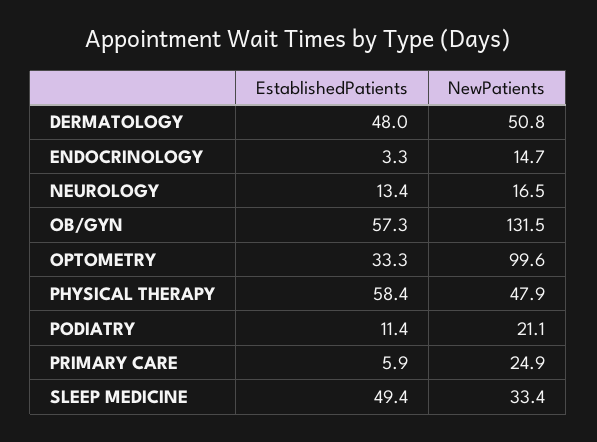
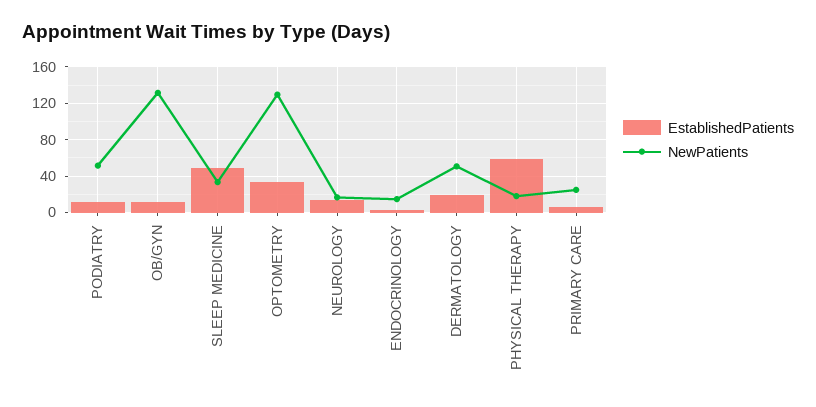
  {
    "EstablishedPatients": {
-     "DERMATOLOGY": 48,
+     "DERMATOLOGY": 20,
      "ENDOCRINOLOGY": 3.3,
      "NEUROLOGY": 13.4,
-     "OB/GYN": 57.3,
+     "OB/GYN": 10,
      "OPTOMETRY": 33.3,
      "PHYSICAL THERAPY": 58.4,
      "PODIATRY": 11.4,
      "PRIMARY CARE": 5.9,
      "SLEEP MEDICINE": 49.4
    },
    "NewPatients": {
      "DERMATOLOGY": 50.8,
      "ENDOCRINOLOGY": 14.7,
      "NEUROLOGY": 16.5,
      "OB/GYN": 131.5,
-     "OPTOMETRY": 99.6,
+     "OPTOMETRY": 130,
-     "PHYSICAL THERAPY": 47.9,
+     "PHYSICAL THERAPY": 20,
-     "PODIATRY": 21.1,
+     "PODIATRY": 50,
      "PRIMARY CARE": 24.9,
      "SLEEP MEDICINE": 33.4
    }
  }

